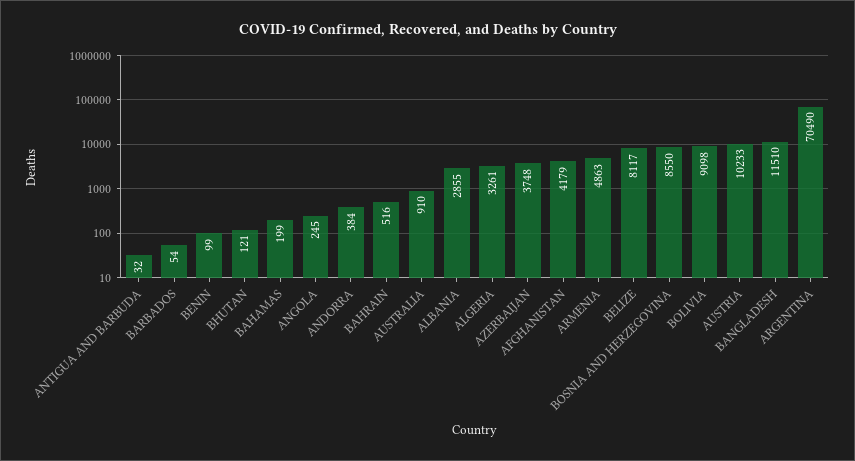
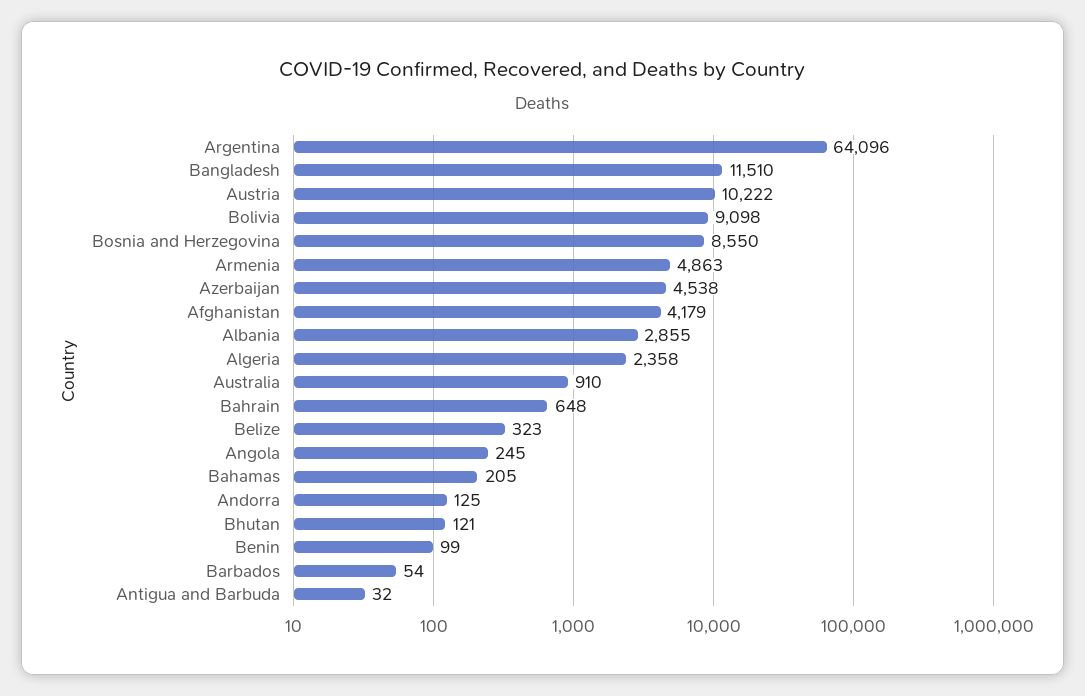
  {
    "ANTIGUA AND BARBUDA": 32,
    "BARBADOS": 54,
    "BENIN": 99,
    "BHUTAN": 121,
-   "BAHAMAS": 199,
+   "BAHAMAS": 205,
    "ANGOLA": 245,
-   "ANDORRA": 384,
+   "ANDORRA": 125,
-   "BAHRAIN": 516,
+   "BAHRAIN": 648,
    "AUSTRALIA": 910,
    "ALBANIA": 2855,
-   "ALGERIA": 3261,
+   "ALGERIA": 2358,
-   "AZERBAIJAN": 3748,
+   "AZERBAIJAN": 4538,
    "AFGHANISTAN": 4179,
    "ARMENIA": 4863,
-   "BELIZE": 8117,
+   "BELIZE": 323,
    "BOSNIA AND HERZEGOVINA": 8550,
    "BOLIVIA": 9098,
-   "AUSTRIA": 10233,
+   "AUSTRIA": 10222,
    "BANGLADESH": 11510,
-   "ARGENTINA": 70490
+   "ARGENTINA": 64096
  }

